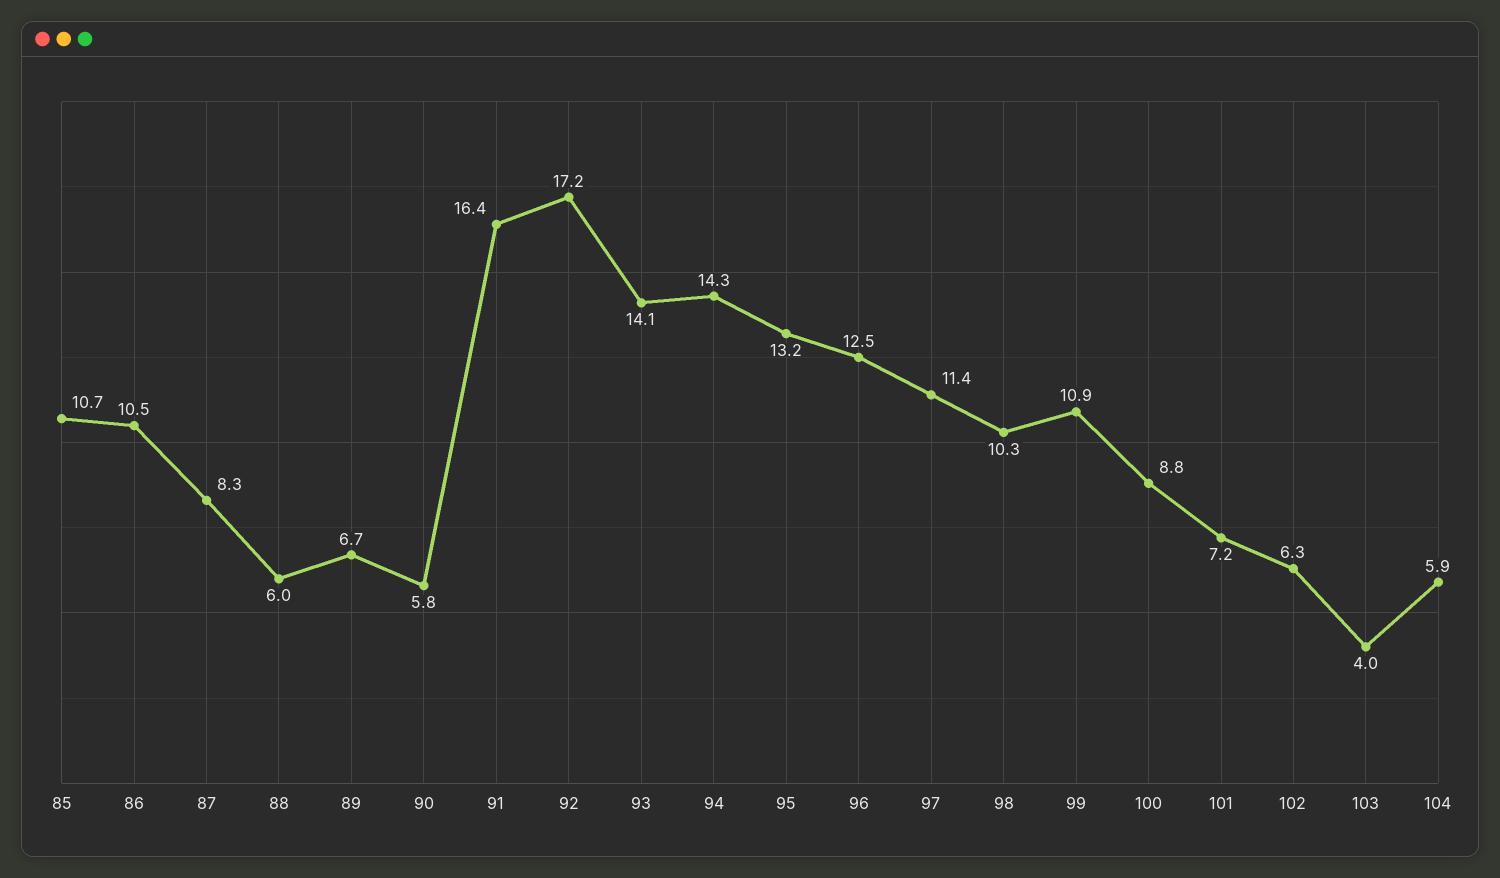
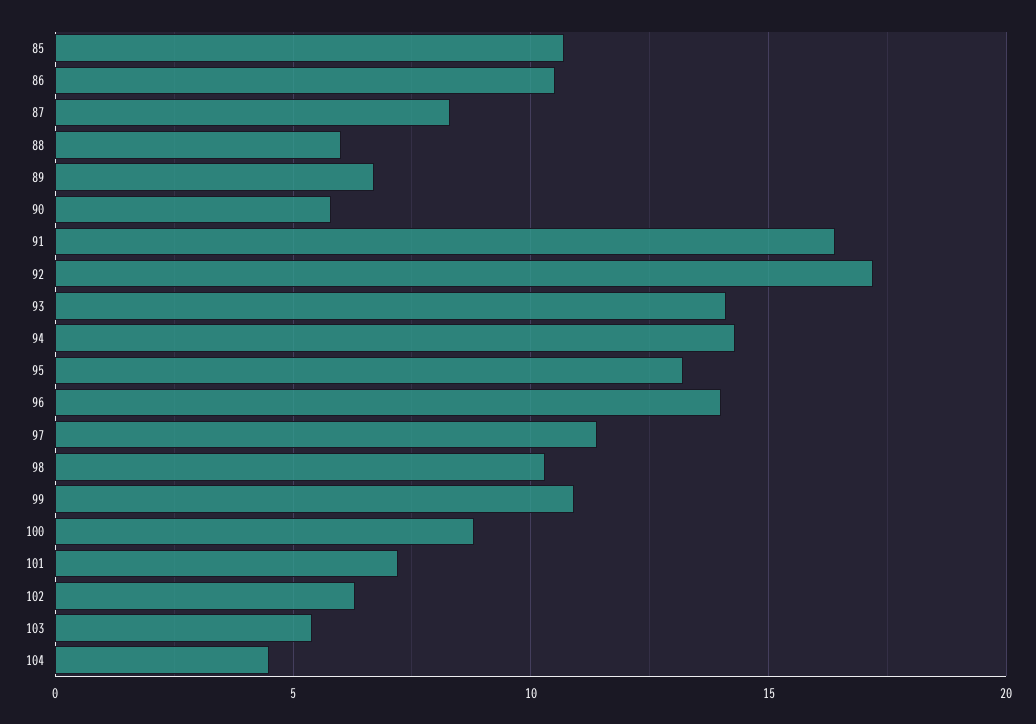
  {
    "85": 10.7,
    "86": 10.5,
    "87": 8.3,
    "88": 6,
    "89": 6.7,
    "90": 5.8,
    "91": 16.4,
    "92": 17.2,
    "93": 14.1,
    "94": 14.3,
    "95": 13.2,
-   "96": 12.5,
+   "96": 14,
    "97": 11.4,
    "98": 10.3,
    "99": 10.9,
    "100": 8.8,
    "101": 7.2,
    "102": 6.3,
-   "103": 4,
+   "103": 5.5,
-   "104": 5.9
+   "104": 4.5
  }

